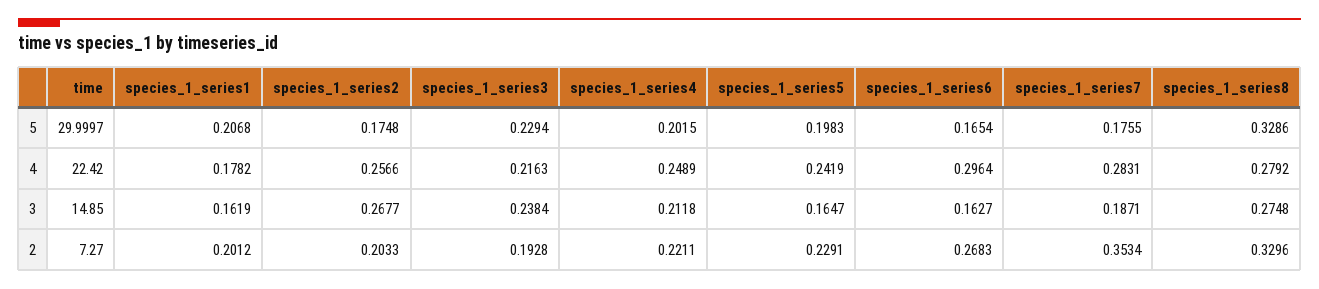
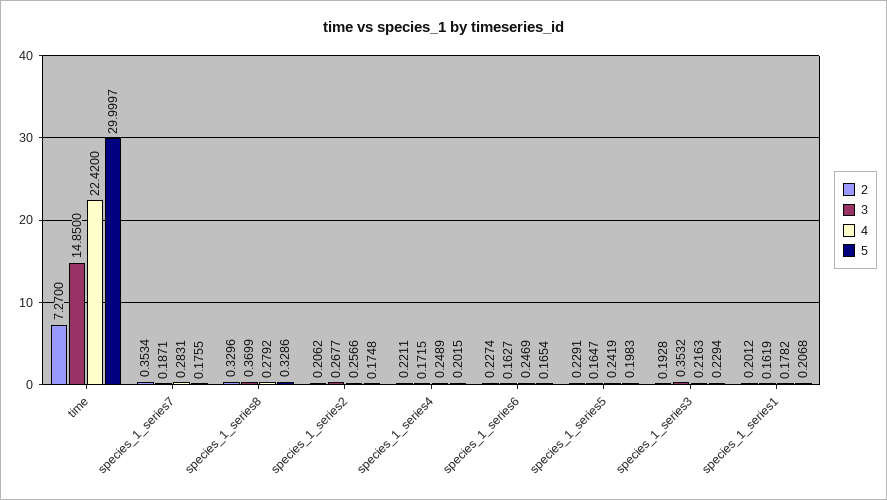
  {
    "5": {
      "time": 29.9997,
      "species_1_series1": 0.2068,
      "species_1_series2": 0.1748,
      "species_1_series3": 0.2294,
      "species_1_series4": 0.2015,
      "species_1_series5": 0.1983,
      "species_1_series6": 0.1654,
      "species_1_series7": 0.1755,
      "species_1_series8": 0.3286
    },
    "4": {
      "time": 22.42,
      "species_1_series1": 0.1782,
      "species_1_series2": 0.2566,
      "species_1_series3": 0.2163,
      "species_1_series4": 0.2489,
      "species_1_series5": 0.2419,
-     "species_1_series6": 0.2964,
+     "species_1_series6": 0.2469,
      "species_1_series7": 0.2831,
      "species_1_series8": 0.2792
    },
    "3": {
      "time": 14.85,
      "species_1_series1": 0.1619,
      "species_1_series2": 0.2677,
-     "species_1_series3": 0.2384,
+     "species_1_series3": 0.3532,
-     "species_1_series4": 0.2118,
+     "species_1_series4": 0.1715,
      "species_1_series5": 0.1647,
      "species_1_series6": 0.1627,
      "species_1_series7": 0.1871,
-     "species_1_series8": 0.2748
+     "species_1_series8": 0.3699
    },
    "2": {
      "time": 7.27,
      "species_1_series1": 0.2012,
-     "species_1_series2": 0.2033,
+     "species_1_series2": 0.2062,
      "species_1_series3": 0.1928,
      "species_1_series4": 0.2211,
      "species_1_series5": 0.2291,
-     "species_1_series6": 0.2683,
+     "species_1_series6": 0.2274,
      "species_1_series7": 0.3534,
      "species_1_series8": 0.3296
    }
  }

